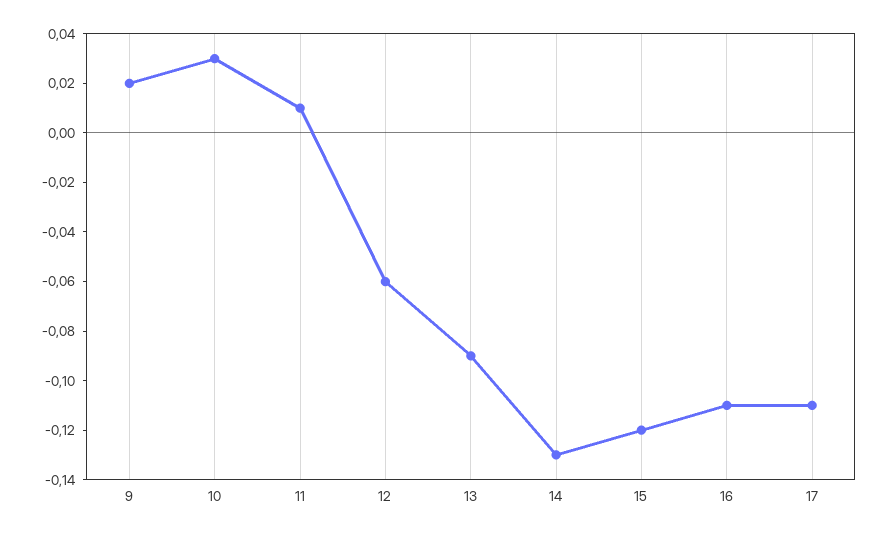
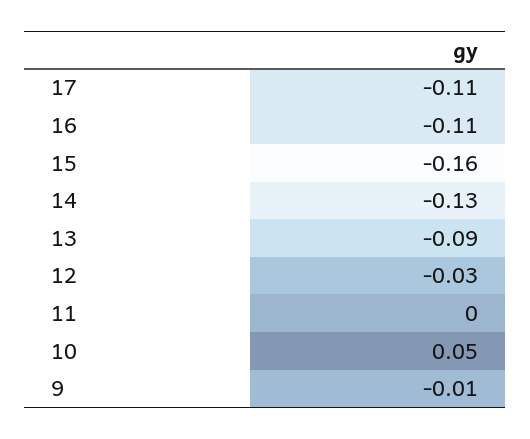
  {
-   "9": 0.02,
+   "9": -0.01,
-   "10": 0.03,
+   "10": 0.05,
-   "11": 0.01,
+   "11": 0,
-   "12": -0.06,
+   "12": -0.03,
    "13": -0.09,
    "14": -0.13,
-   "15": -0.12,
+   "15": -0.16,
    "16": -0.11,
    "17": -0.11
  }

